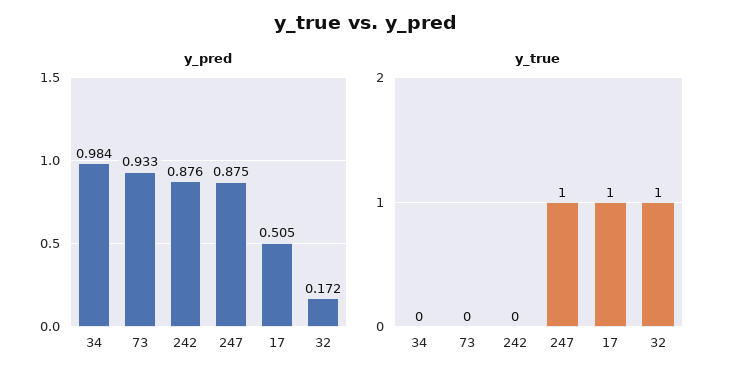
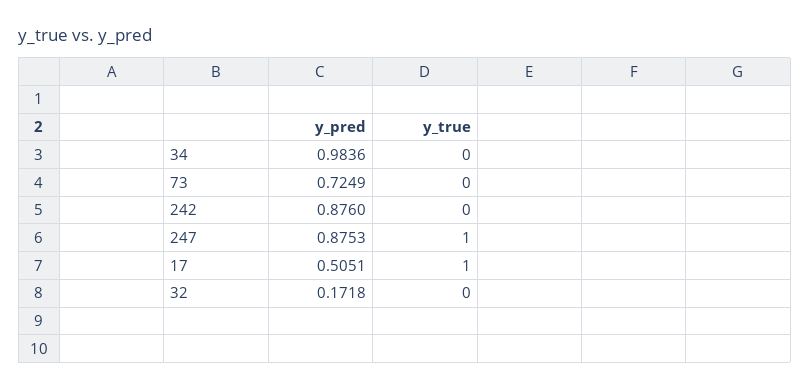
  {
    "y_pred": {
      "34": 0.9836,
-     "73": 0.933,
+     "73": 0.7249,
      "242": 0.876,
      "247": 0.8753,
      "17": 0.5051,
      "32": 0.1718
    },
    "y_true": {
      "34": 0,
      "73": 0,
      "242": 0,
      "247": 1,
      "17": 1,
-     "32": 1
+     "32": 0
    }
  }

